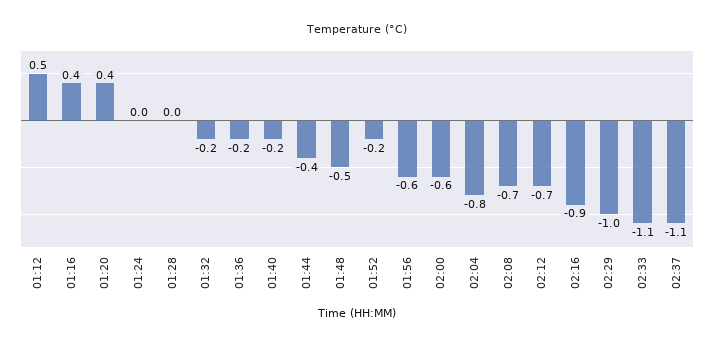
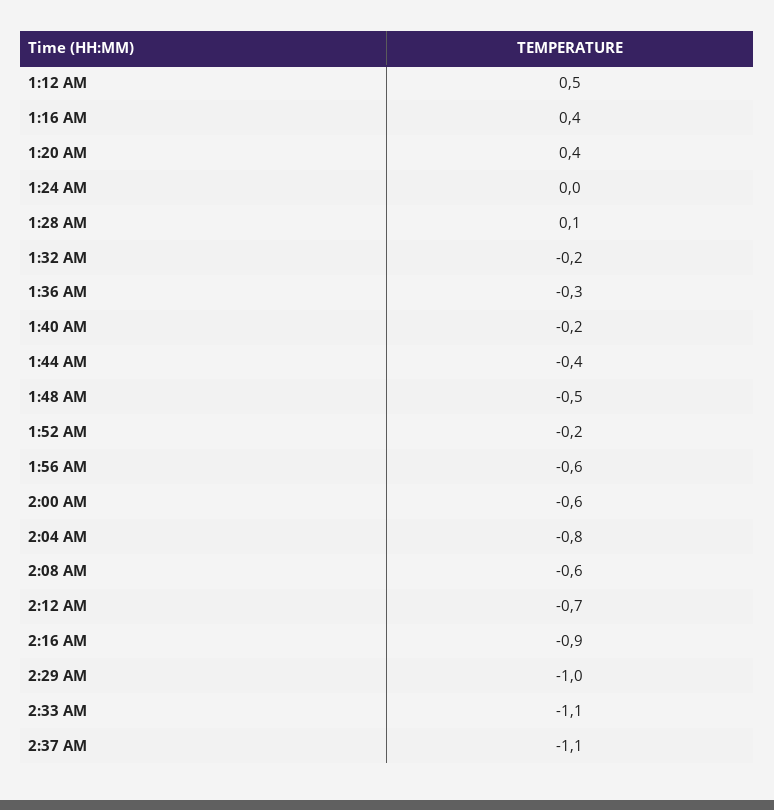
  {
    "01:12": 0.5,
    "01:16": 0.4,
    "01:20": 0.4,
    "01:24": 0,
-   "01:28": 0,
+   "01:28": 0.1,
    "01:32": -0.2,
-   "01:36": -0.2,
+   "01:36": -0.3,
    "01:40": -0.2,
    "01:44": -0.4,
    "01:48": -0.5,
    "01:52": -0.2,
    "01:56": -0.6,
    "02:00": -0.6,
    "02:04": -0.8,
-   "02:08": -0.7,
+   "02:08": -0.6,
    "02:12": -0.7,
    "02:16": -0.9,
    "02:29": -1,
    "02:33": -1.1,
    "02:37": -1.1
  }

